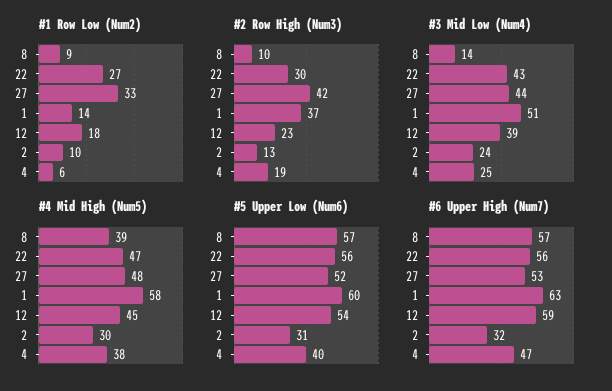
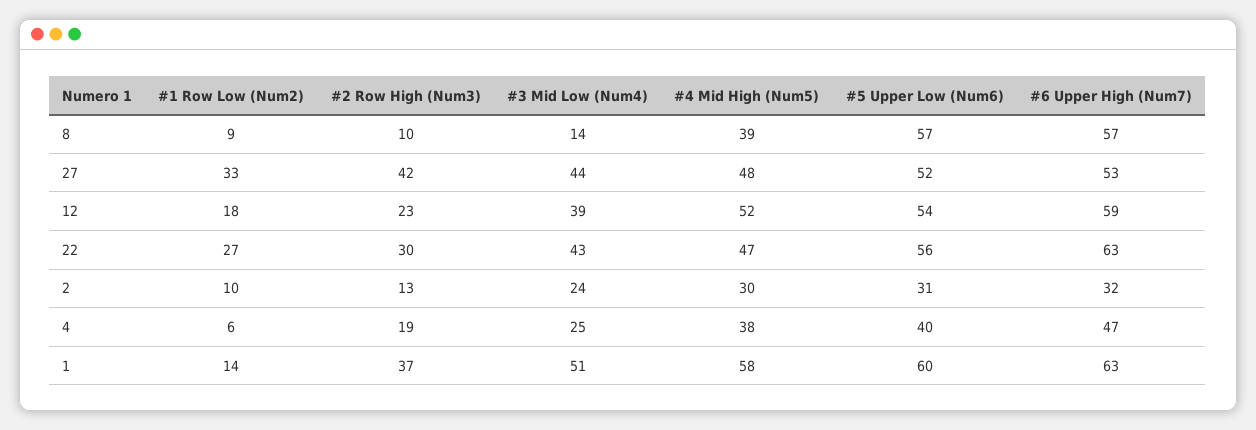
  {
    "#1 Row Low (Num2)": {
      "8": 9,
      "22": 27,
      "27": 33,
      "1": 14,
      "12": 18,
      "2": 10,
      "4": 6
    },
    "#2 Row High (Num3)": {
      "8": 10,
      "22": 30,
      "27": 42,
      "1": 37,
      "12": 23,
      "2": 13,
      "4": 19
    },
    "#3 Mid Low (Num4)": {
      "8": 14,
      "22": 43,
      "27": 44,
      "1": 51,
      "12": 39,
      "2": 24,
      "4": 25
    },
    "#4 Mid High (Num5)": {
      "8": 39,
      "22": 47,
      "27": 48,
      "1": 58,
-     "12": 45,
+     "12": 52,
      "2": 30,
      "4": 38
    },
    "#5 Upper Low (Num6)": {
      "8": 57,
      "22": 56,
      "27": 52,
      "1": 60,
      "12": 54,
      "2": 31,
      "4": 40
    },
    "#6 Upper High (Num7)": {
      "8": 57,
-     "22": 56,
+     "22": 63,
      "27": 53,
      "1": 63,
      "12": 59,
      "2": 32,
      "4": 47
    }
  }

